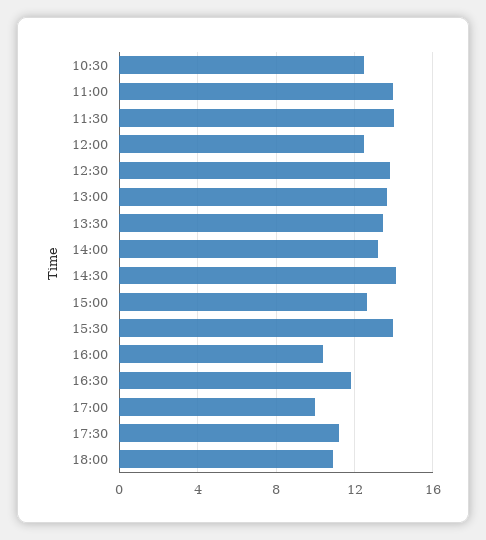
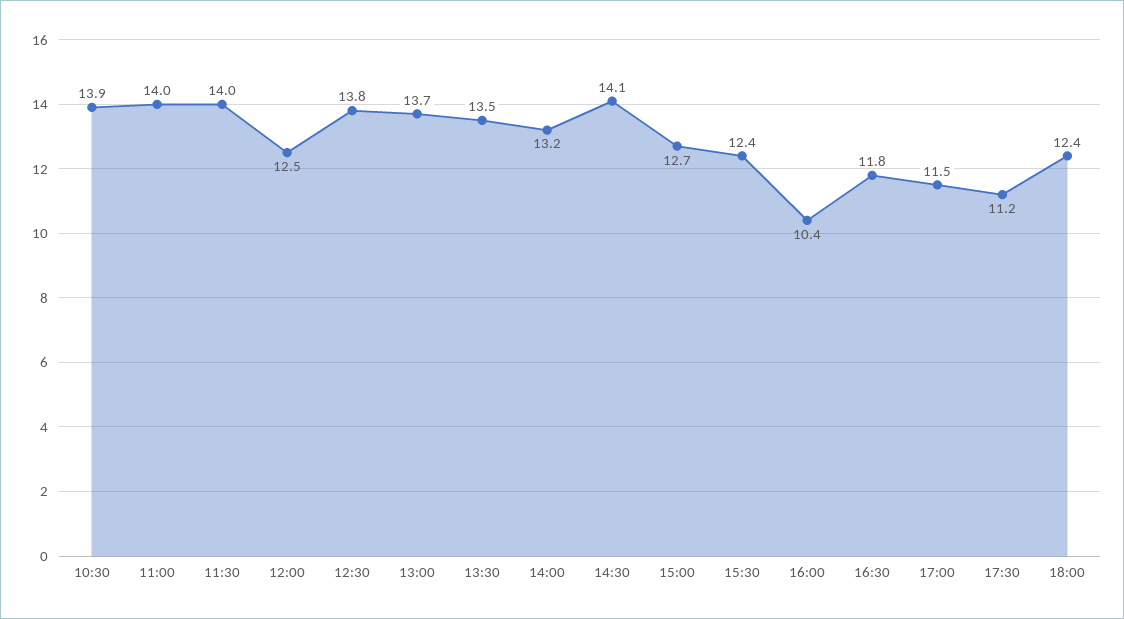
  {
-   "10:30": 12.5,
+   "10:30": 13.9,
    "11:00": 14,
    "11:30": 14,
    "12:00": 12.5,
    "12:30": 13.8,
    "13:00": 13.7,
    "13:30": 13.5,
    "14:00": 13.2,
    "14:30": 14.1,
    "15:00": 12.7,
-   "15:30": 14,
+   "15:30": 12.4,
    "16:00": 10.4,
    "16:30": 11.8,
-   "17:00": 10,
+   "17:00": 11.5,
    "17:30": 11.2,
-   "18:00": 11
+   "18:00": 12.4
  }

